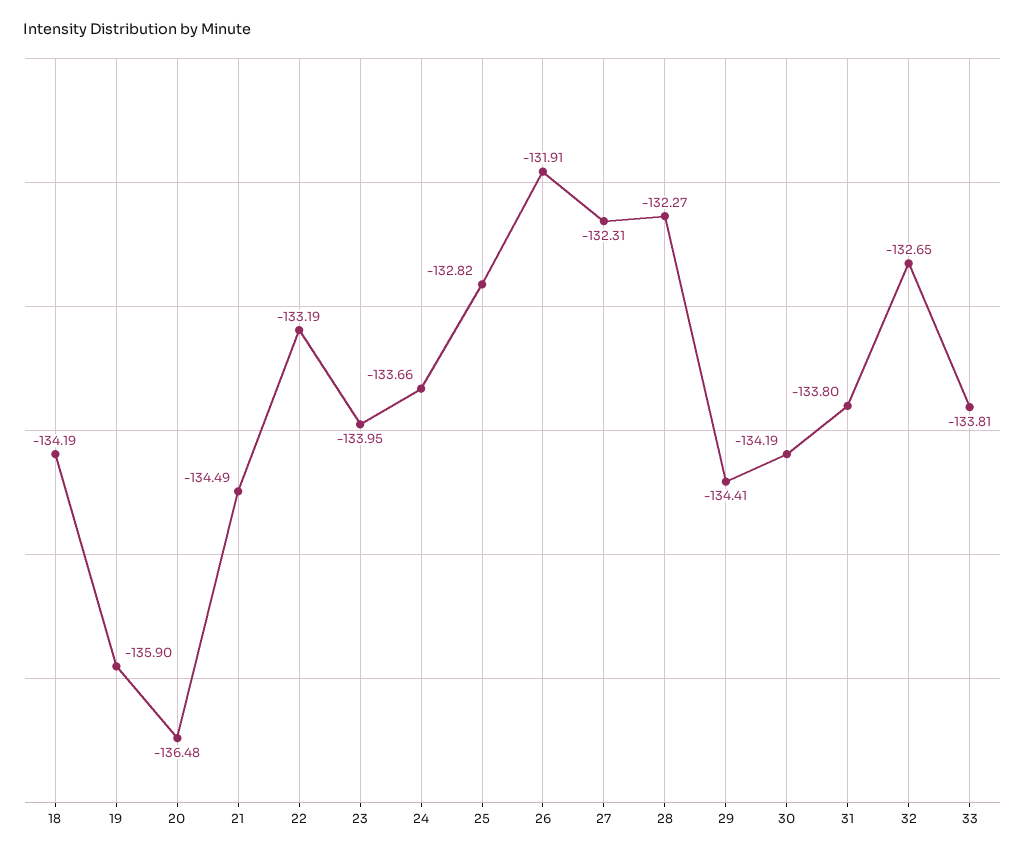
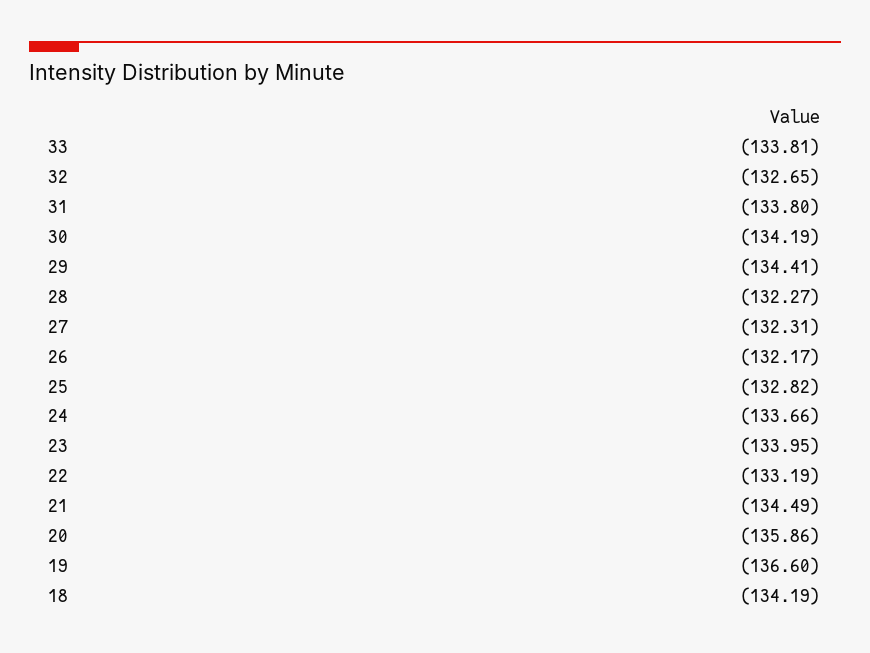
  {
    "18": -134.19,
-   "19": -135.9,
+   "19": -136.6,
-   "20": -136.48,
+   "20": -135.86,
    "21": -134.49,
    "22": -133.19,
    "23": -133.95,
    "24": -133.66,
    "25": -132.82,
-   "26": -131.91,
+   "26": -132.17,
    "27": -132.31,
    "28": -132.27,
    "29": -134.41,
    "30": -134.19,
    "31": -133.8,
    "32": -132.65,
    "33": -133.81
  }

